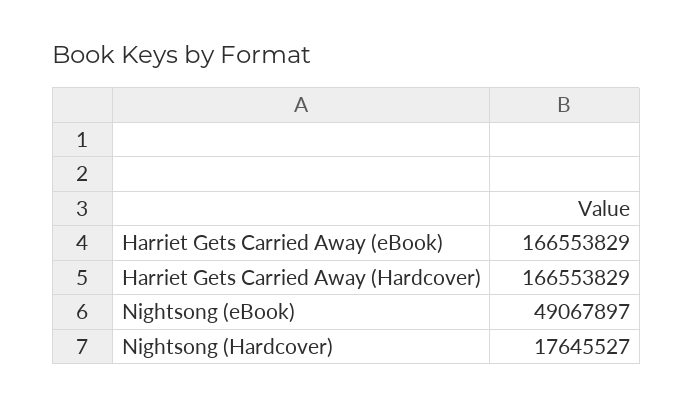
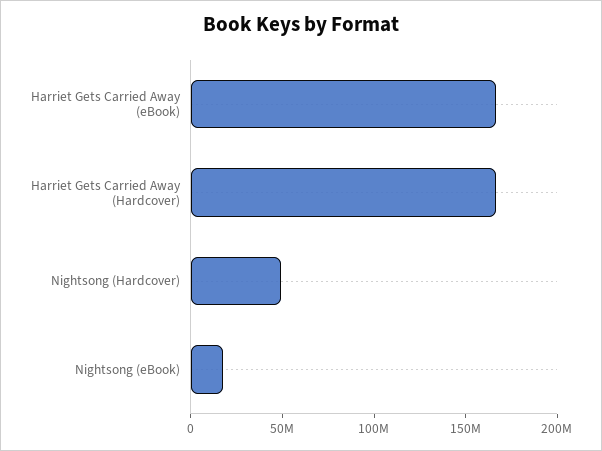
  {
    "Harriet Gets Carried Away (eBook)": 166553829,
    "Harriet Gets Carried Away (Hardcover)": 166553829,
-   "Nightsong (eBook)": 49067897,
+   "Nightsong (eBook)": 20000000,
-   "Nightsong (Hardcover)": 17645527
+   "Nightsong (Hardcover)": 50000000
  }

